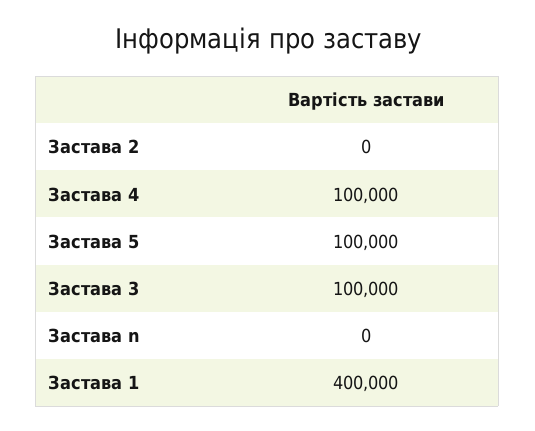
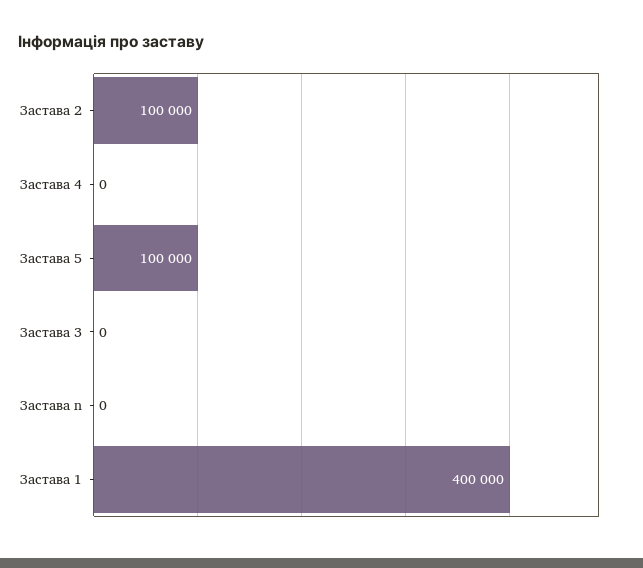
  {
-   "Застава 2": 0,
+   "Застава 2": 100000,
-   "Застава 4": 100000,
+   "Застава 4": 0,
    "Застава 5": 100000,
-   "Застава 3": 100000,
+   "Застава 3": 0,
    "Застава n": 0,
    "Застава 1": 400000
  }

